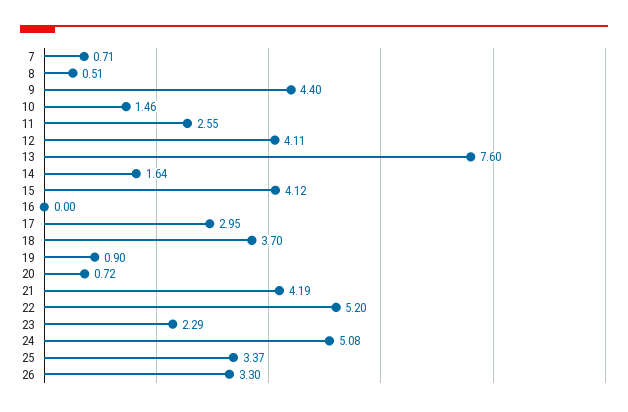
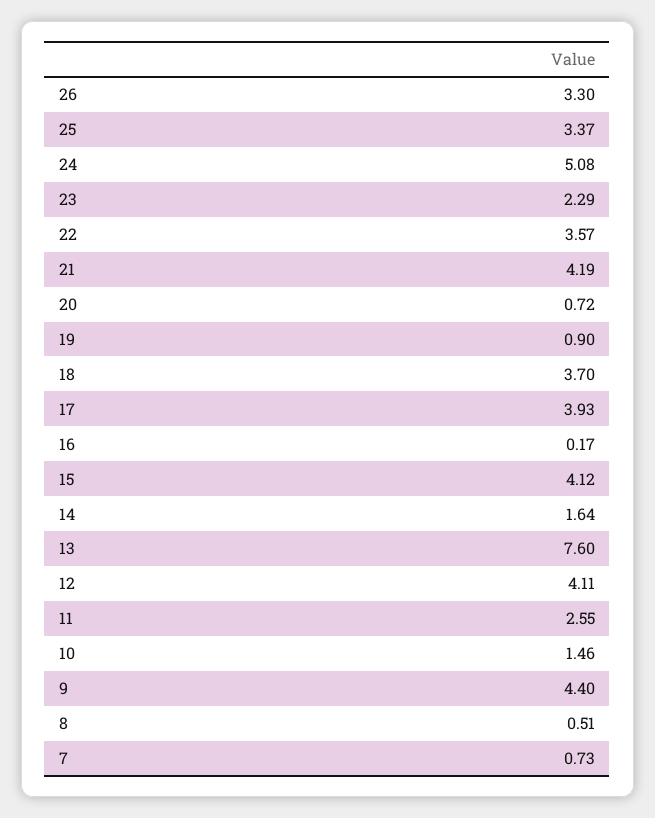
  {
-   "7": 0.71,
+   "7": 0.73,
    "8": 0.51,
    "9": 4.4,
    "10": 1.46,
    "11": 2.55,
    "12": 4.11,
    "13": 7.6,
    "14": 1.64,
    "15": 4.12,
-   "16": 0,
+   "16": 0.17,
-   "17": 2.95,
+   "17": 3.93,
    "18": 3.7,
    "19": 0.9,
    "20": 0.72,
    "21": 4.19,
-   "22": 5.2,
+   "22": 3.57,
    "23": 2.29,
    "24": 5.08,
    "25": 3.37,
    "26": 3.3
  }

